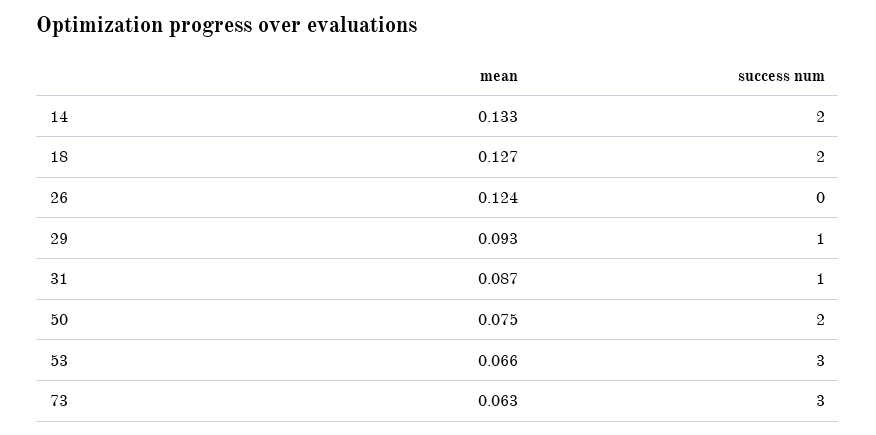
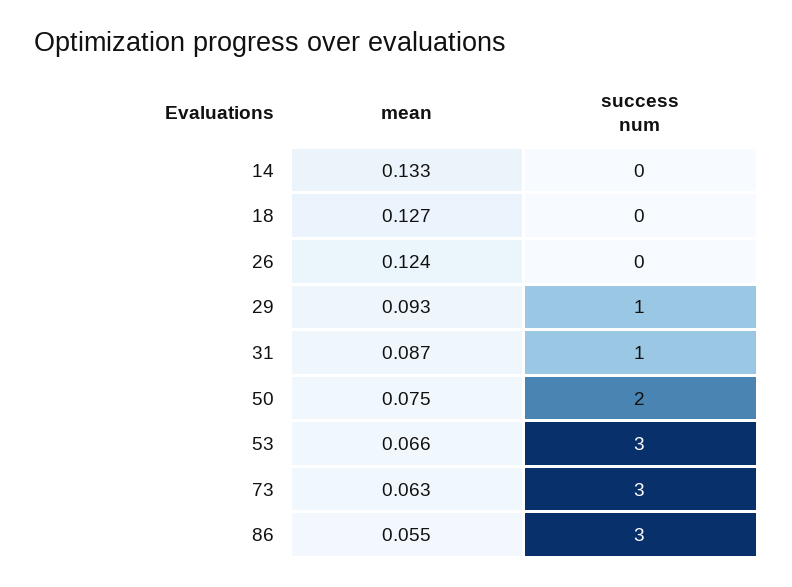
  {
    "mean": {
      "14": 0.133,
      "18": 0.127,
      "26": 0.124,
      "29": 0.093,
      "31": 0.087,
      "50": 0.075,
      "53": 0.066,
-     "73": 0.063
+     "73": 0.063,
+     "86": 0.055
    },
    "success num": {
-     "14": 2,
+     "14": 0,
-     "18": 2,
+     "18": 0,
      "26": 0,
      "29": 1,
      "31": 1,
      "50": 2,
      "53": 3,
-     "73": 3
+     "73": 3,
+     "86": 3
    }
  }

